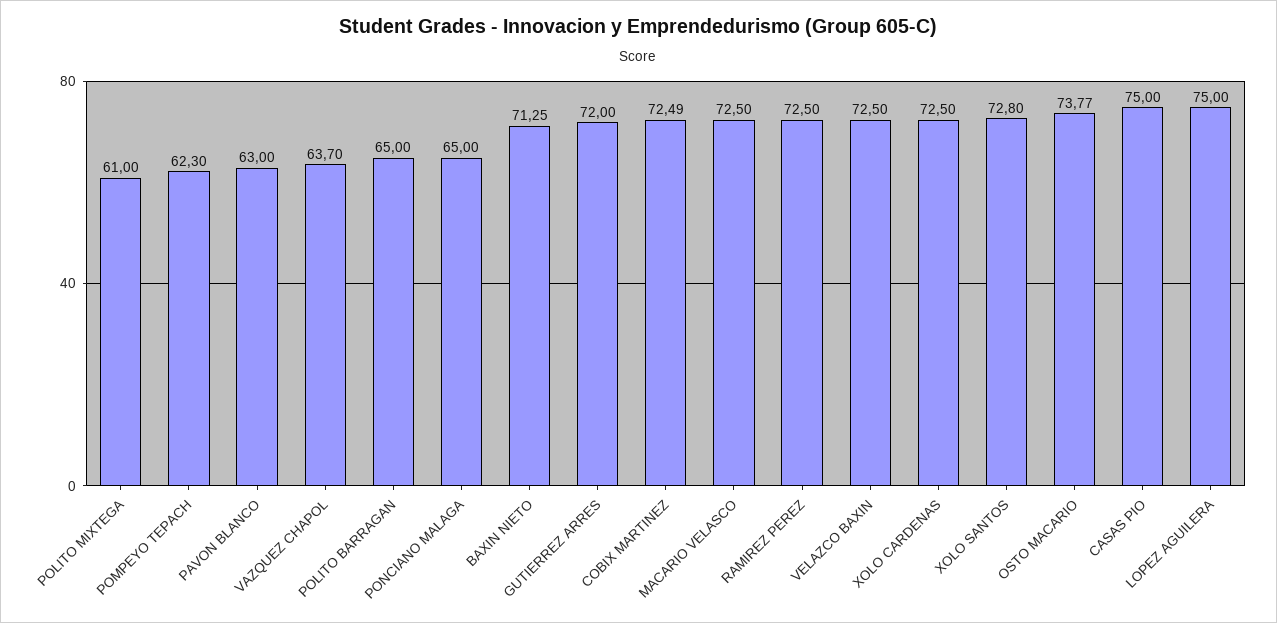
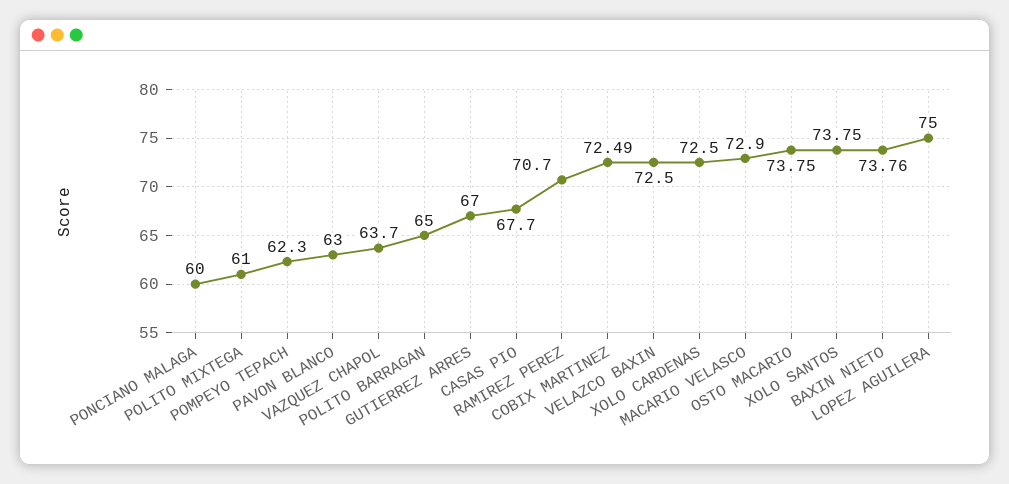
  {
    "POLITO MIXTEGA": 61,
    "POMPEYO TEPACH": 62.3,
    "PAVON BLANCO": 63,
    "VAZQUEZ CHAPOL": 63.7,
    "POLITO BARRAGAN": 65,
-   "PONCIANO MALAGA": 65,
+   "PONCIANO MALAGA": 60,
-   "BAXIN NIETO": 71.25,
+   "BAXIN NIETO": 73.76,
-   "GUTIERREZ ARRES": 72,
+   "GUTIERREZ ARRES": 67,
    "COBIX MARTINEZ": 72.49,
-   "MACARIO VELASCO": 72.5,
+   "MACARIO VELASCO": 72.9,
-   "RAMIREZ PEREZ": 72.5,
+   "RAMIREZ PEREZ": 70.7,
    "VELAZCO BAXIN": 72.5,
    "XOLO CARDENAS": 72.5,
-   "XOLO SANTOS": 72.8,
+   "XOLO SANTOS": 73.75,
-   "OSTO MACARIO": 73.77,
+   "OSTO MACARIO": 73.75,
-   "CASAS PIO": 75,
+   "CASAS PIO": 67.7,
    "LOPEZ AGUILERA": 75
  }

